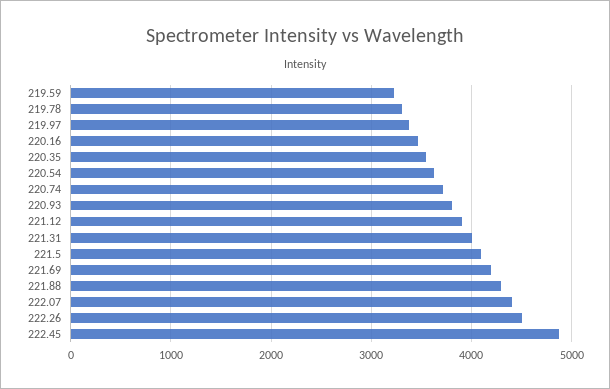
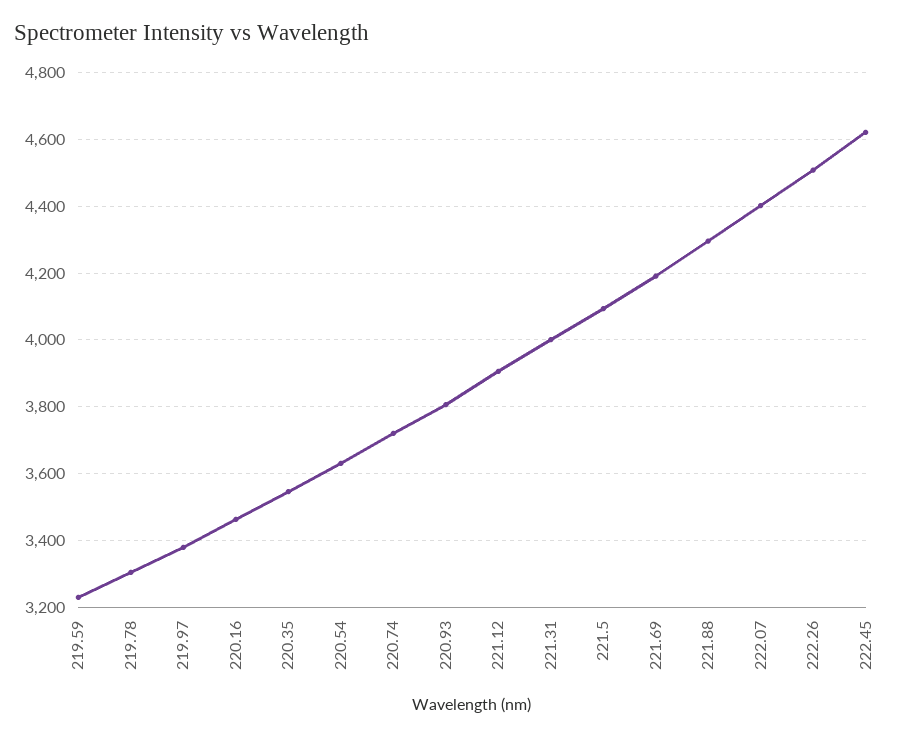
  {
    "219.59": 3220,
    "219.78": 3300,
    "219.97": 3380,
    "220.16": 3460,
    "220.35": 3540,
    "220.54": 3640,
    "220.74": 3720,
    "220.93": 3800,
    "221.12": 3900,
    "221.31": 4000,
    "221.5": 4100,
    "221.69": 4200,
    "221.88": 4300,
    "222.07": 4400,
    "222.26": 4500,
-   "222.45": 4900
+   "222.45": 4620
  }

